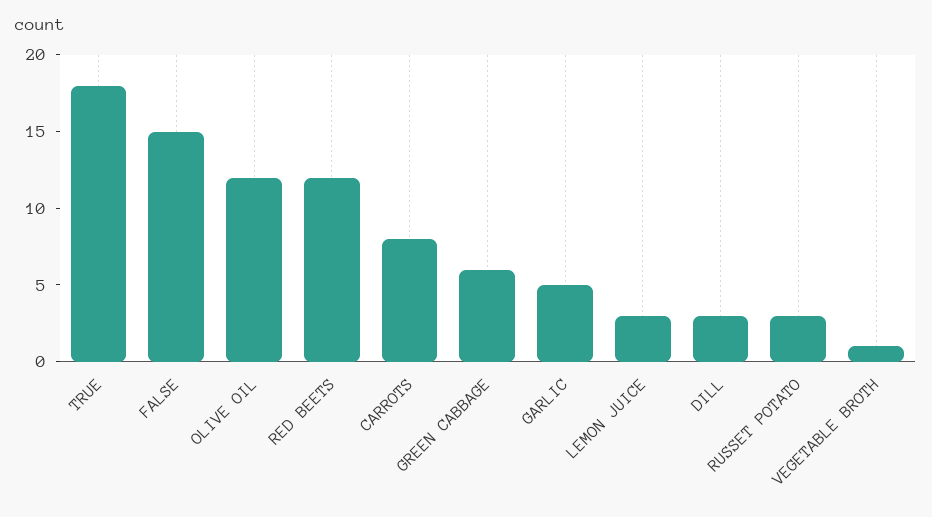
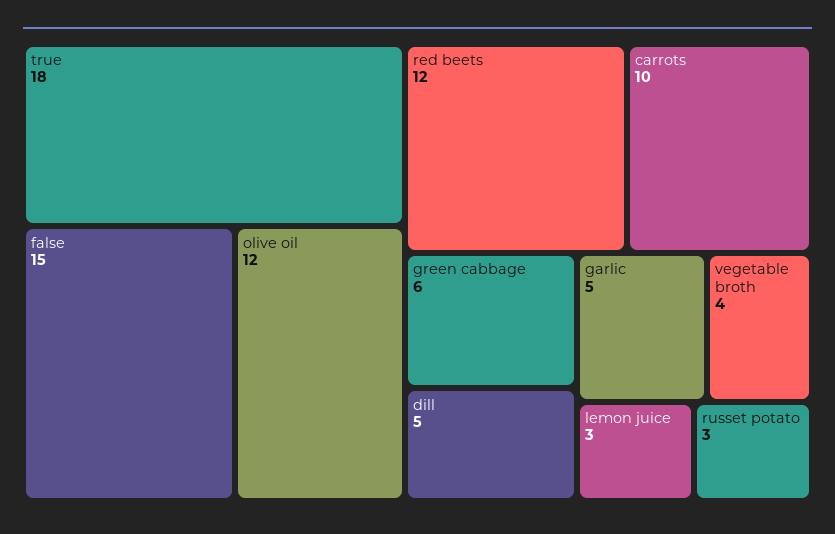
  {
    "TRUE": 18,
    "FALSE": 15,
    "OLIVE OIL": 12,
    "RED BEETS": 12,
-   "CARROTS": 8,
+   "CARROTS": 10,
    "GREEN CABBAGE": 6,
    "GARLIC": 5,
    "LEMON JUICE": 3,
-   "DILL": 3,
+   "DILL": 5,
    "RUSSET POTATO": 3,
-   "VEGETABLE BROTH": 1
+   "VEGETABLE BROTH": 4
  }

